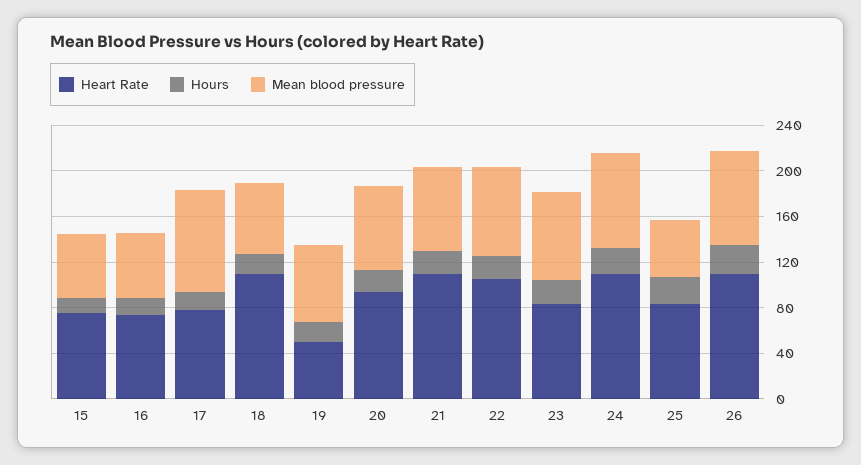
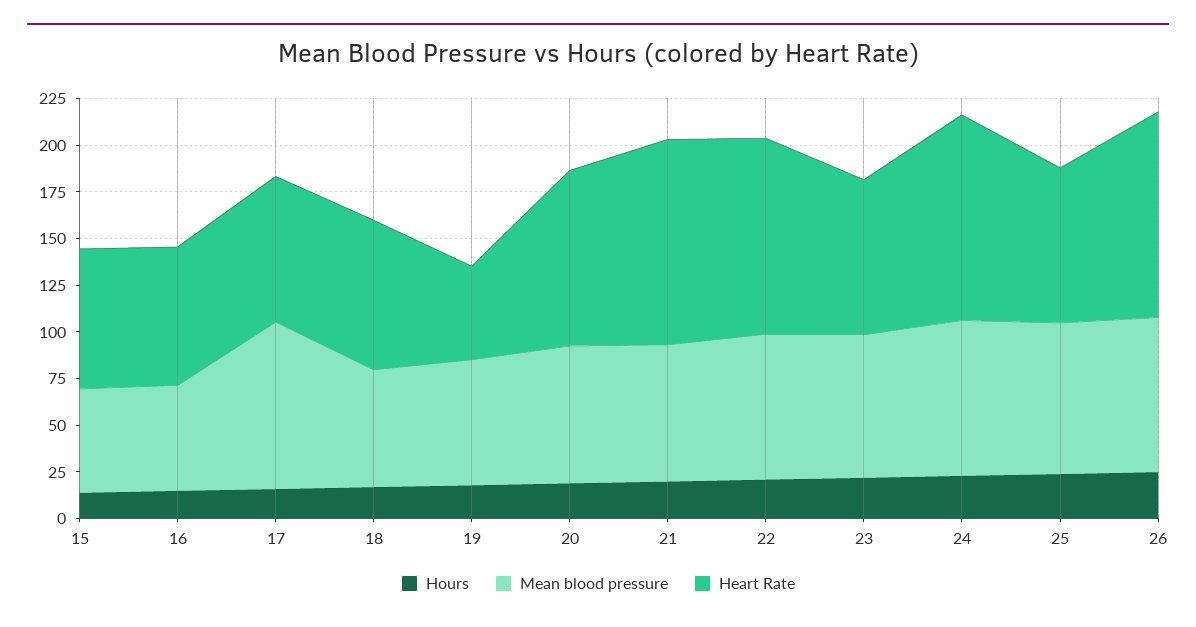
  {
    "Heart Rate": {
      "15": 75,
      "16": 75,
      "17": 80,
-     "18": 110,
+     "18": 80,
      "19": 50,
      "20": 95,
      "21": 110,
      "22": 105,
      "23": 85,
      "24": 110,
      "25": 85,
      "26": 110
    },
    "Hours": {
      "15": 15,
      "16": 15,
      "17": 15,
      "18": 15,
      "19": 20,
      "20": 20,
      "21": 20,
      "22": 20,
      "23": 20,
      "24": 25,
      "25": 25,
      "26": 25
    },
    "Mean blood pressure": {
      "15": 55,
      "16": 55,
      "17": 90,
      "18": 65,
      "19": 65,
      "20": 75,
      "21": 75,
      "22": 80,
      "23": 75,
      "24": 85,
-     "25": 50,
+     "25": 80,
      "26": 85
    }
  }

